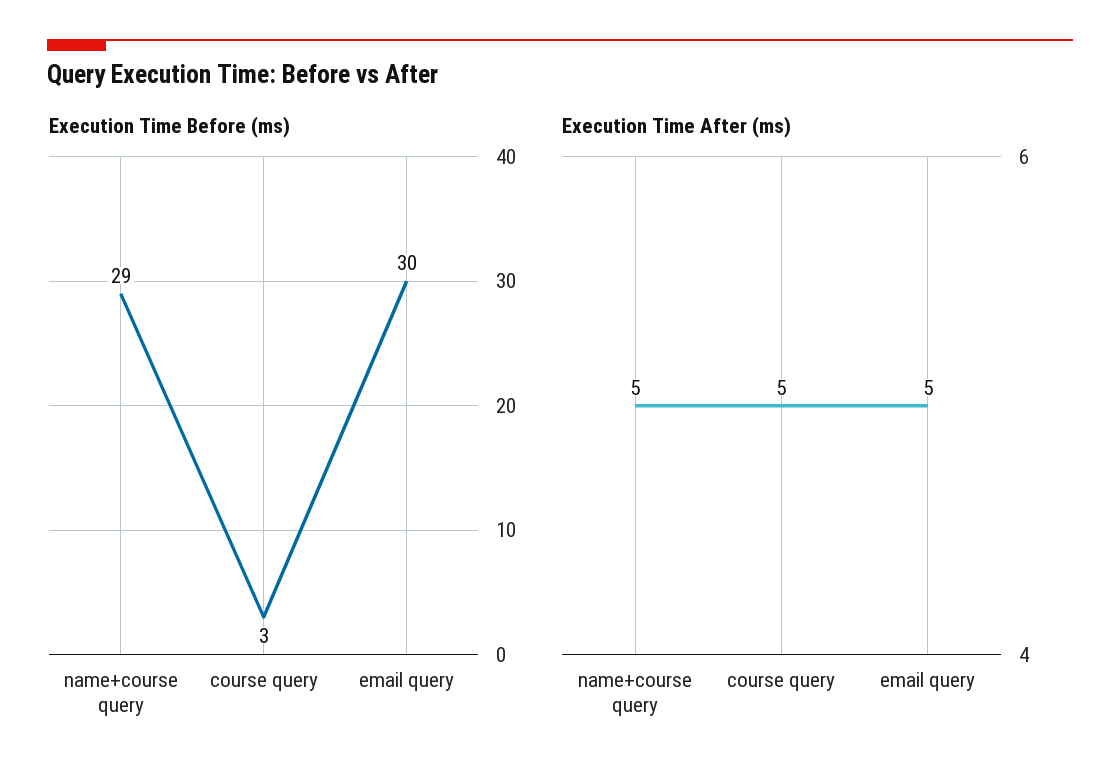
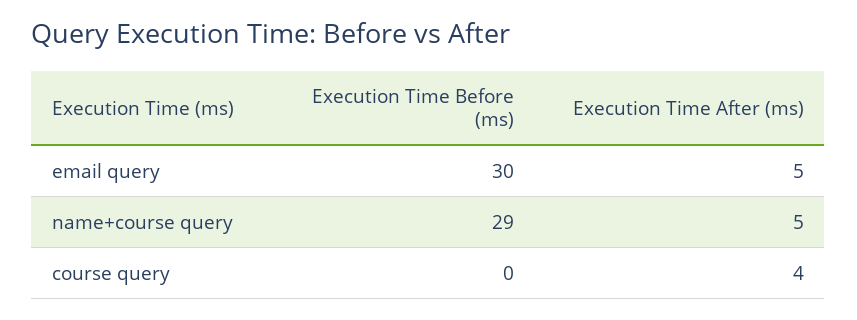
  {
    "Execution Time Before (ms)": {
      "name+course query": 29,
-     "course query": 3,
+     "course query": 0,
      "email query": 30
    },
    "Execution Time After (ms)": {
      "name+course query": 5,
-     "course query": 5,
+     "course query": 4,
      "email query": 5
    }
  }

